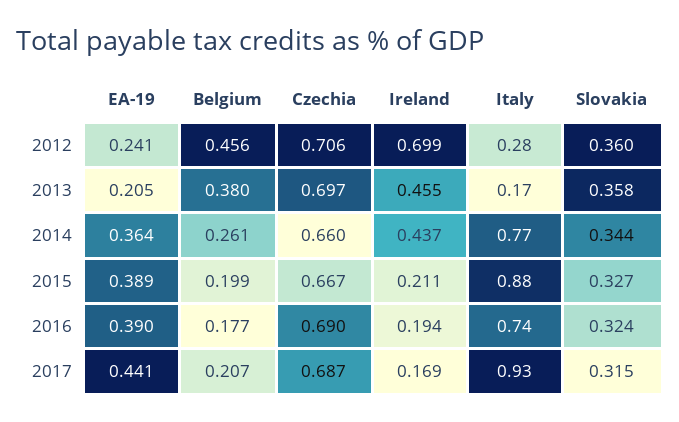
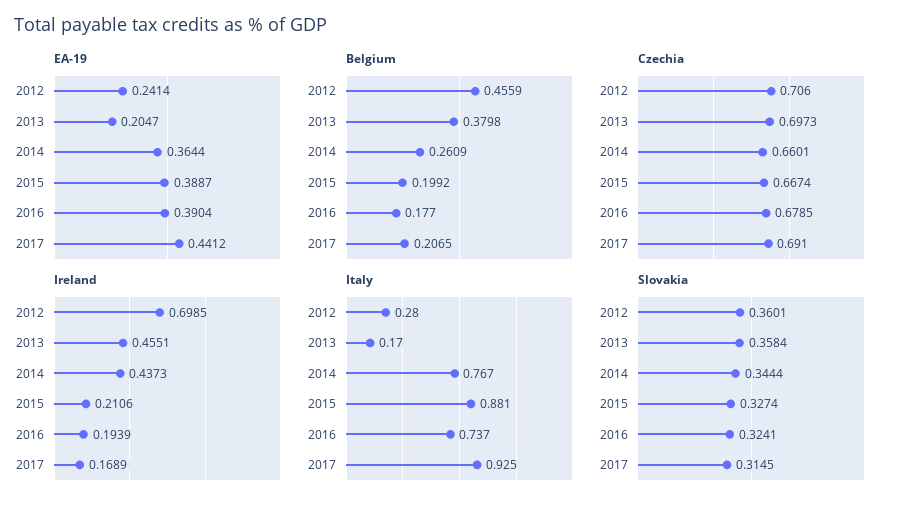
  {
    "EA-19": {
      "2012": 0.2414,
      "2013": 0.2047,
      "2014": 0.3644,
      "2015": 0.3887,
      "2016": 0.3904,
      "2017": 0.4412
    },
    "Belgium": {
      "2012": 0.4559,
      "2013": 0.3798,
      "2014": 0.2609,
      "2015": 0.1992,
      "2016": 0.177,
      "2017": 0.2065
    },
    "Czechia": {
      "2012": 0.706,
      "2013": 0.6973,
      "2014": 0.6601,
      "2015": 0.6674,
-     "2016": 0.69,
+     "2016": 0.6785,
-     "2017": 0.687
+     "2017": 0.691
    },
    "Ireland": {
      "2012": 0.6985,
      "2013": 0.4551,
      "2014": 0.4373,
      "2015": 0.2106,
      "2016": 0.1939,
      "2017": 0.1689
    },
    "Italy": {
      "2012": 0.28,
      "2013": 0.17,
      "2014": 0.767,
      "2015": 0.881,
      "2016": 0.737,
      "2017": 0.925
    },
    "Slovakia": {
      "2012": 0.3601,
      "2013": 0.3584,
      "2014": 0.3444,
      "2015": 0.3274,
      "2016": 0.3241,
      "2017": 0.3145
    }
  }

